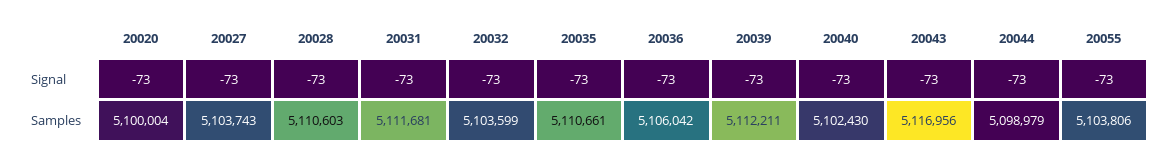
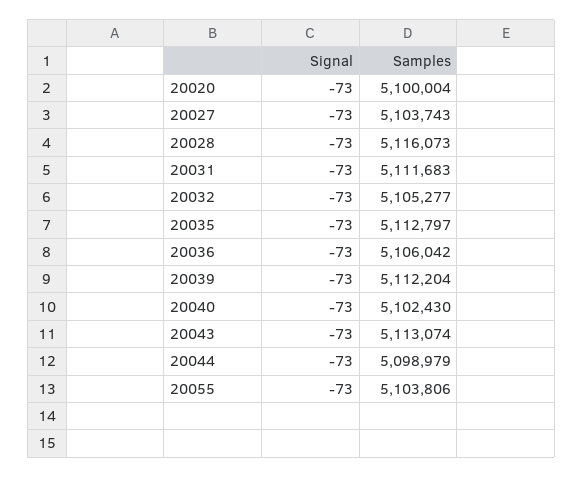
  {
    "20020": {
      "Signal": -73,
      "Samples": 5100004
    },
    "20027": {
      "Signal": -73,
      "Samples": 5103743
    },
    "20028": {
      "Signal": -73,
-     "Samples": 5110603
+     "Samples": 5116073
    },
    "20031": {
      "Signal": -73,
-     "Samples": 5111681
+     "Samples": 5111683
    },
    "20032": {
      "Signal": -73,
-     "Samples": 5103599
+     "Samples": 5105277
    },
    "20035": {
      "Signal": -73,
-     "Samples": 5110661
+     "Samples": 5112797
    },
    "20036": {
      "Signal": -73,
      "Samples": 5106042
    },
    "20039": {
      "Signal": -73,
-     "Samples": 5112211
+     "Samples": 5112204
    },
    "20040": {
      "Signal": -73,
      "Samples": 5102430
    },
    "20043": {
      "Signal": -73,
-     "Samples": 5116956
+     "Samples": 5113074
    },
    "20044": {
      "Signal": -73,
      "Samples": 5098979
    },
    "20055": {
      "Signal": -73,
      "Samples": 5103806
    }
  }

